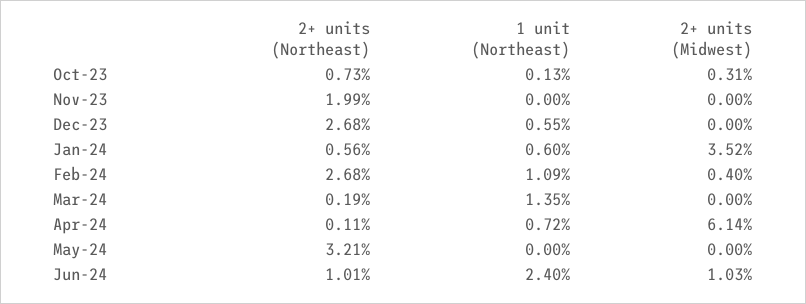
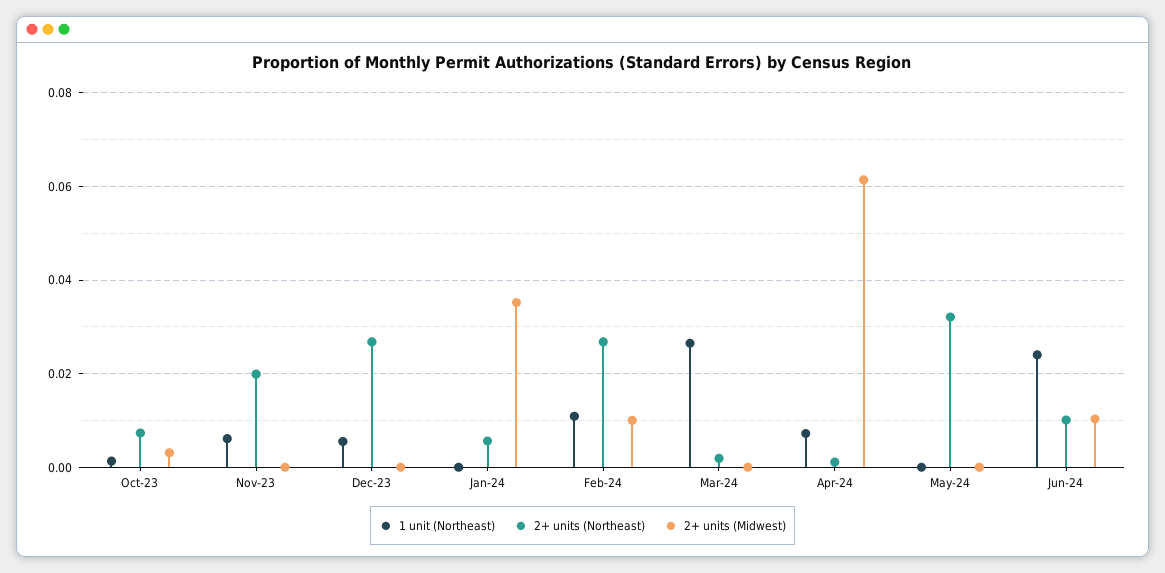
  {
    "2+ units (Northeast)": {
      "Oct-23": 0.0073,
      "Nov-23": 0.0199,
      "Dec-23": 0.0268,
      "Jan-24": 0.0056,
      "Feb-24": 0.0268,
      "Mar-24": 0.0019,
      "Apr-24": 0.0011,
      "May-24": 0.0321,
      "Jun-24": 0.0101
    },
    "1 unit (Northeast)": {
      "Oct-23": 0.0013,
-     "Nov-23": 0,
+     "Nov-23": 0.006,
      "Dec-23": 0.0055,
-     "Jan-24": 0.006,
+     "Jan-24": 0,
      "Feb-24": 0.0109,
-     "Mar-24": 0.0135,
+     "Mar-24": 0.026,
      "Apr-24": 0.0072,
      "May-24": 0,
      "Jun-24": 0.024
    },
    "2+ units (Midwest)": {
      "Oct-23": 0.0031,
      "Nov-23": 0,
      "Dec-23": 0,
      "Jan-24": 0.0352,
-     "Feb-24": 0.004,
+     "Feb-24": 0.01,
      "Mar-24": 0,
      "Apr-24": 0.0614,
      "May-24": 0,
      "Jun-24": 0.0103
    }
  }

